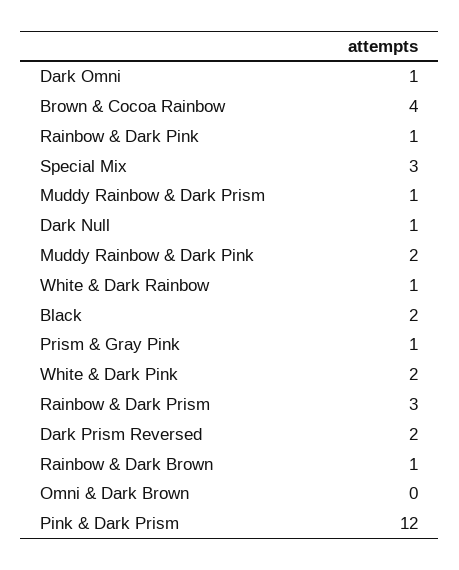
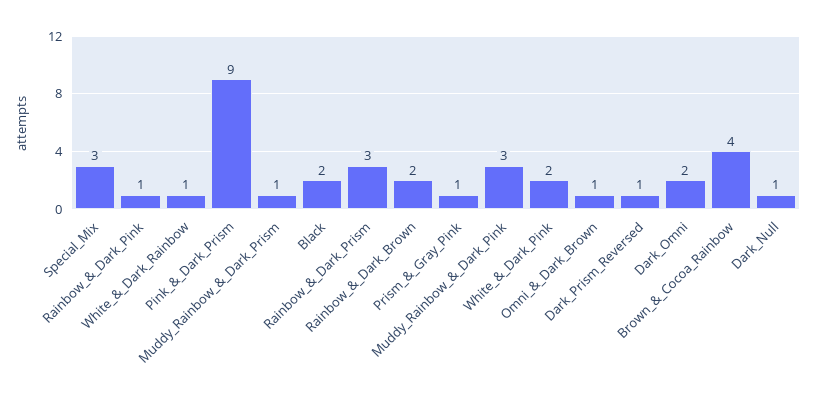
  {
-   "Dark Omni": 1,
+   "Dark Omni": 2,
    "Brown & Cocoa Rainbow": 4,
    "Rainbow & Dark Pink": 1,
    "Special Mix": 3,
    "Muddy Rainbow & Dark Prism": 1,
    "Dark Null": 1,
-   "Muddy Rainbow & Dark Pink": 2,
+   "Muddy Rainbow & Dark Pink": 3,
    "White & Dark Rainbow": 1,
    "Black": 2,
    "Prism & Gray Pink": 1,
    "White & Dark Pink": 2,
    "Rainbow & Dark Prism": 3,
-   "Dark Prism Reversed": 2,
+   "Dark Prism Reversed": 1,
-   "Rainbow & Dark Brown": 1,
+   "Rainbow & Dark Brown": 2,
-   "Omni & Dark Brown": 0,
+   "Omni & Dark Brown": 1,
-   "Pink & Dark Prism": 12
+   "Pink & Dark Prism": 9
  }

